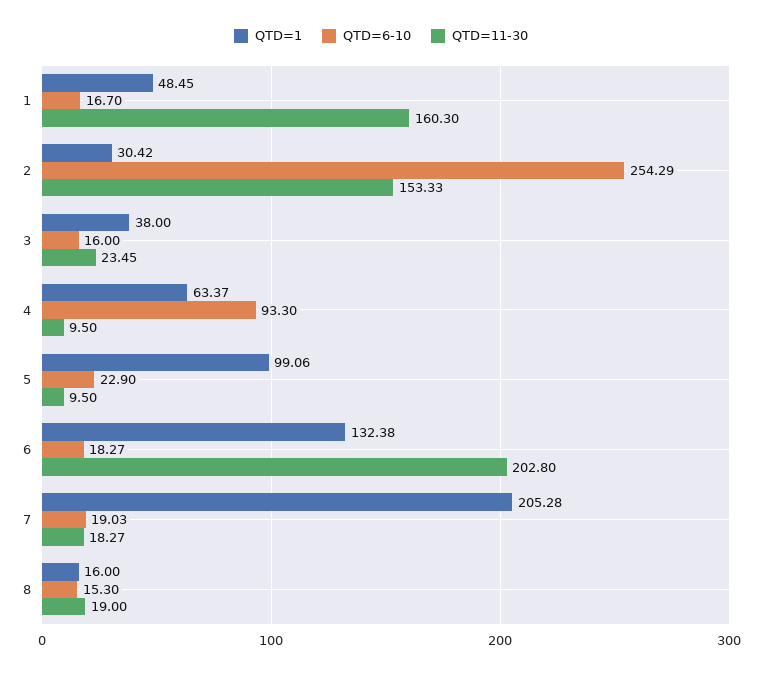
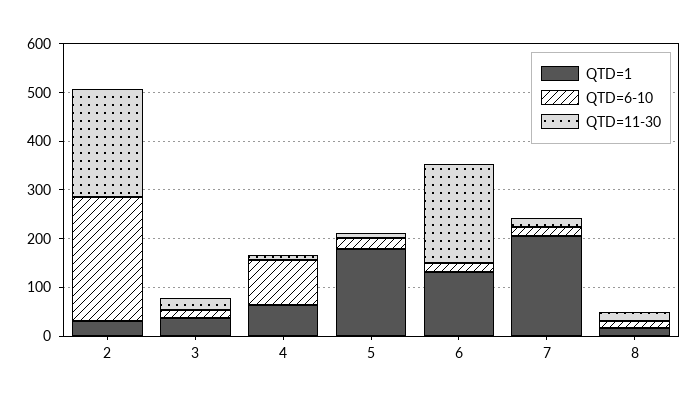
  {
    "QTD=1": {
-     "1": 48.45,
      "2": 30.42,
      "3": 38,
      "4": 63.37,
-     "5": 99.06,
+     "5": 180,
      "6": 132.38,
      "7": 205.28,
      "8": 16
    },
    "QTD=6-10": {
-     "1": 16.7,
      "2": 254.29,
      "3": 16,
      "4": 93.3,
      "5": 22.9,
      "6": 18.27,
      "7": 19.03,
      "8": 15.3
    },
    "QTD=11-30": {
-     "1": 160.3,
-     "2": 153.33,
+     "2": 220,
      "3": 23.45,
      "4": 9.5,
      "5": 9.5,
      "6": 202.8,
      "7": 18.27,
      "8": 19
    }
  }

